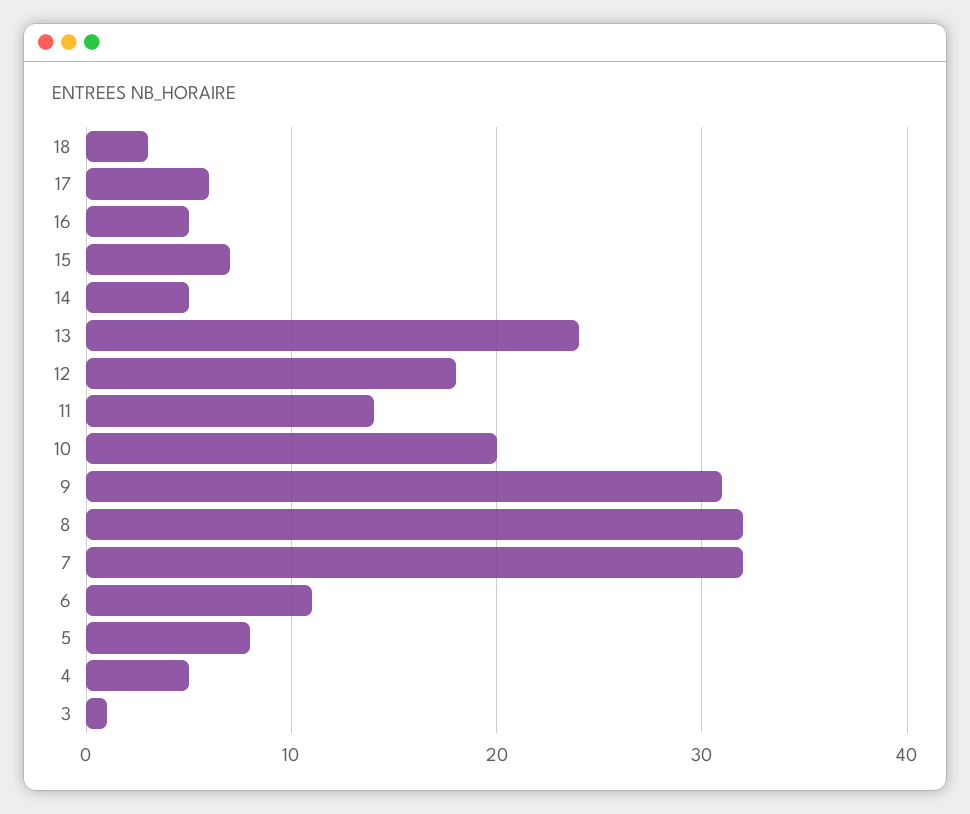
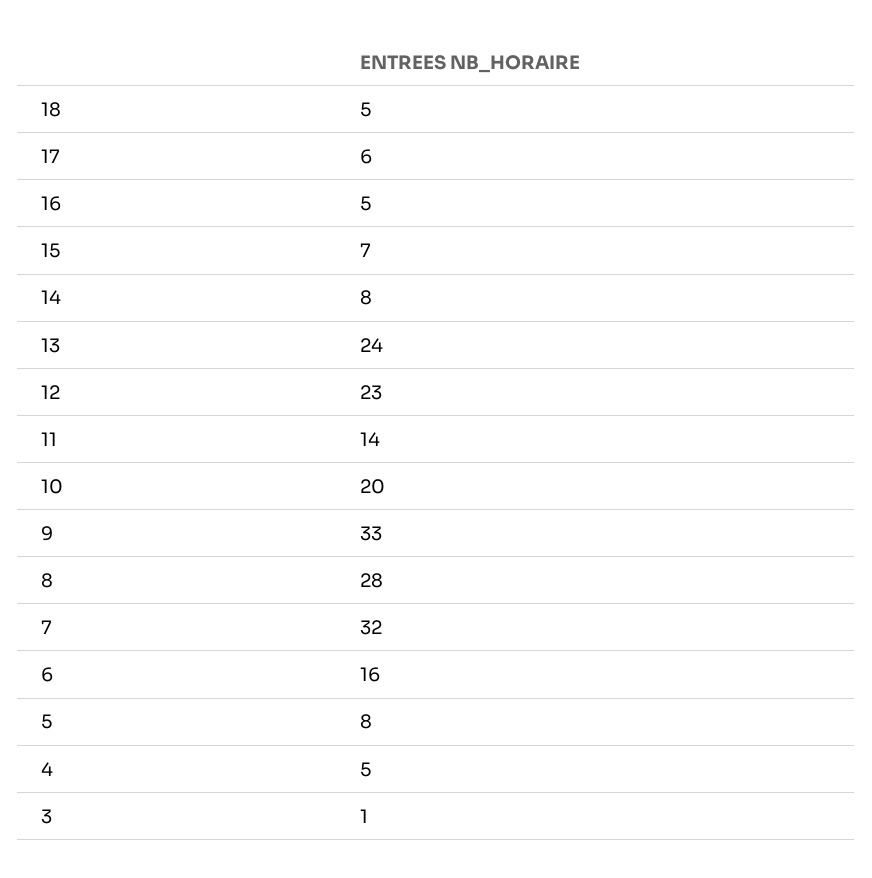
  {
-   "18": 3,
+   "18": 5,
    "17": 6,
    "16": 5,
    "15": 7,
-   "14": 5,
+   "14": 8,
    "13": 24,
-   "12": 18,
+   "12": 23,
    "11": 14,
    "10": 20,
-   "9": 31,
+   "9": 33,
-   "8": 32,
+   "8": 28,
    "7": 32,
-   "6": 11,
+   "6": 16,
    "5": 8,
    "4": 5,
    "3": 1
  }

